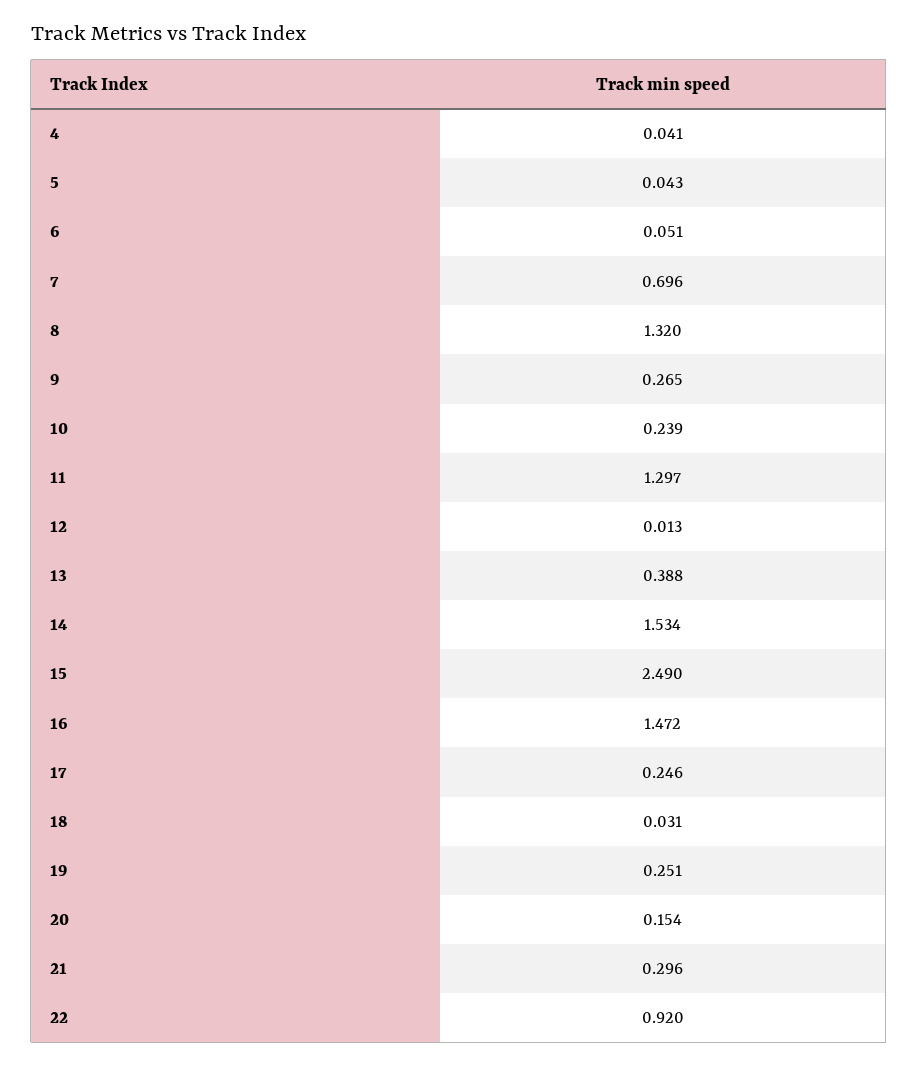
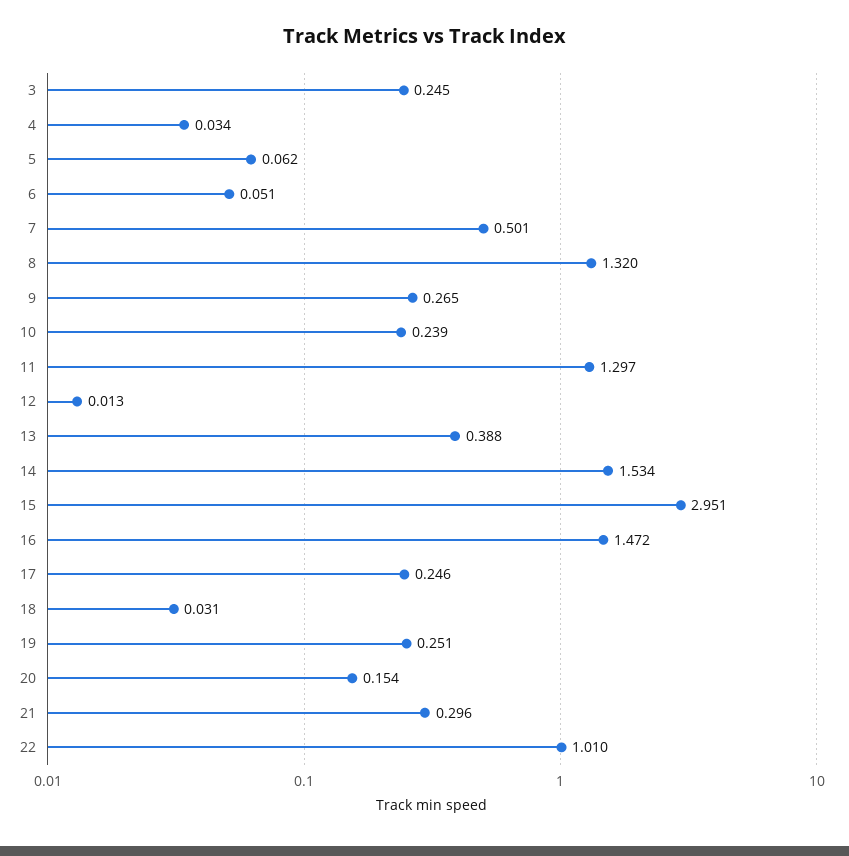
  {
-   "4": 0.041,
+   "4": 0.034,
-   "5": 0.043,
+   "5": 0.062,
    "6": 0.051,
-   "7": 0.696,
+   "7": 0.501,
    "8": 1.32,
    "9": 0.265,
    "10": 0.239,
    "11": 1.297,
    "12": 0.013,
    "13": 0.388,
    "14": 1.534,
-   "15": 2.49,
+   "15": 2.951,
    "16": 1.472,
    "17": 0.246,
    "18": 0.031,
    "19": 0.251,
    "20": 0.154,
    "21": 0.296,
-   "22": 0.92
+   "22": 1.01,
+   "3": 0.245
  }

